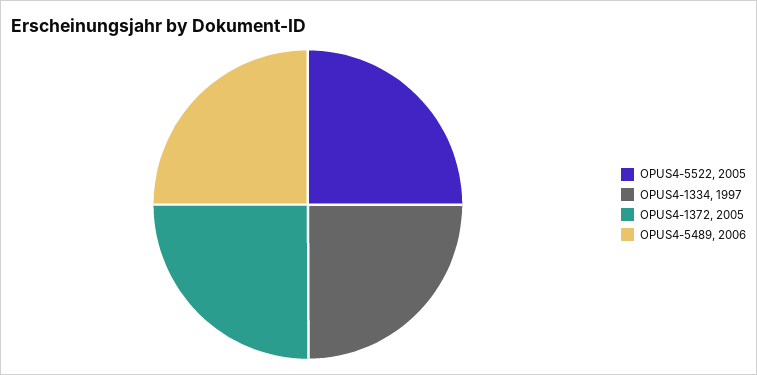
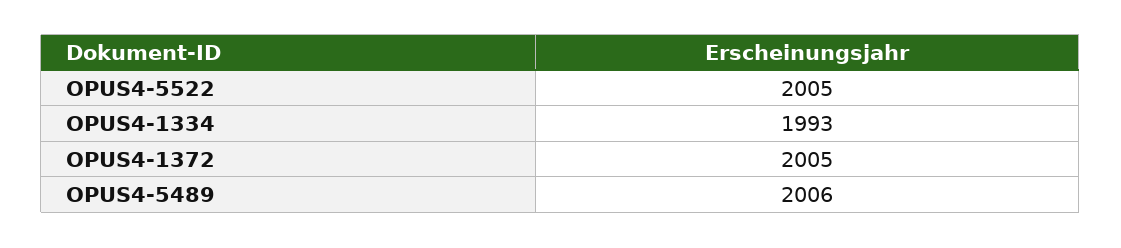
  {
    "OPUS4-5522": 2005,
-   "OPUS4-1334": 1997,
+   "OPUS4-1334": 1993,
    "OPUS4-1372": 2005,
    "OPUS4-5489": 2006
  }

